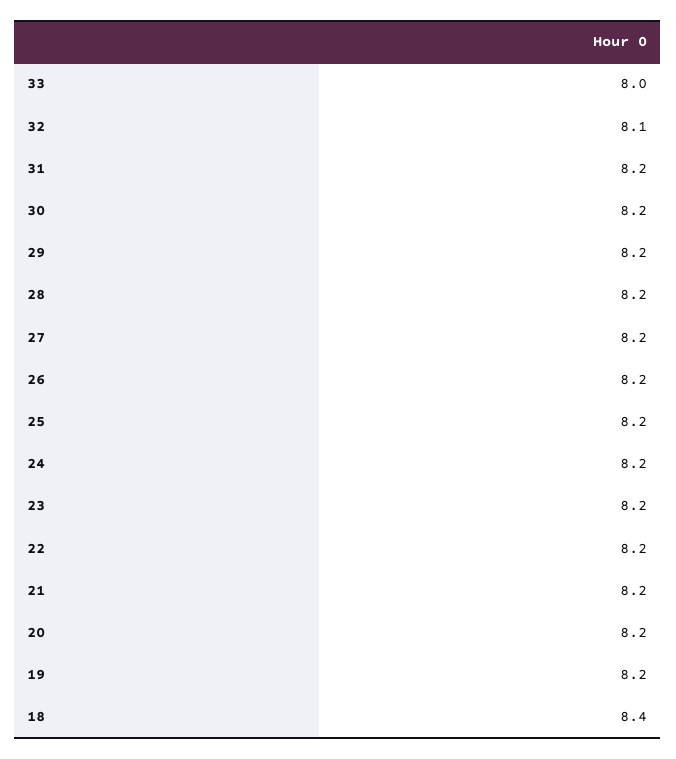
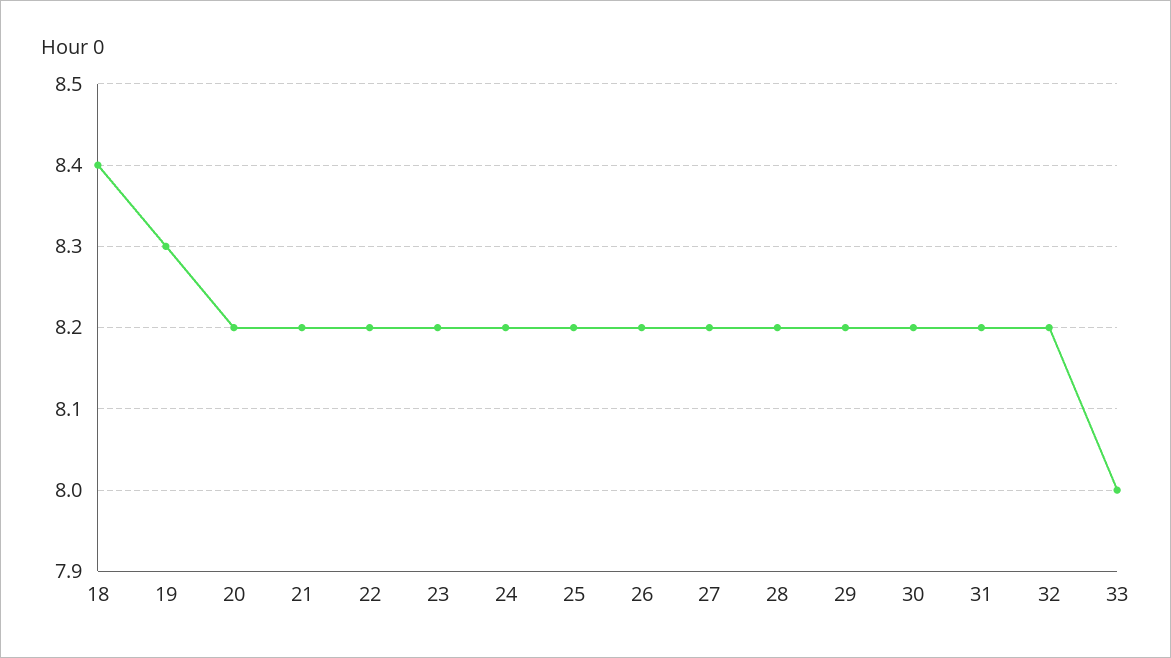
  {
    "33": 8,
-   "32": 8.1,
+   "32": 8.2,
    "31": 8.2,
    "30": 8.2,
    "29": 8.2,
    "28": 8.2,
    "27": 8.2,
    "26": 8.2,
    "25": 8.2,
    "24": 8.2,
    "23": 8.2,
    "22": 8.2,
    "21": 8.2,
    "20": 8.2,
-   "19": 8.2,
+   "19": 8.3,
    "18": 8.4
  }

